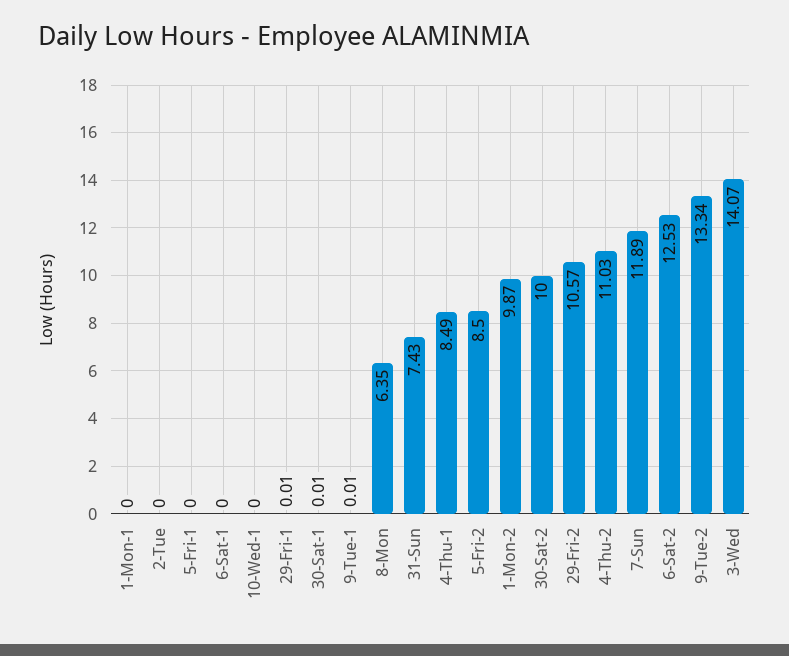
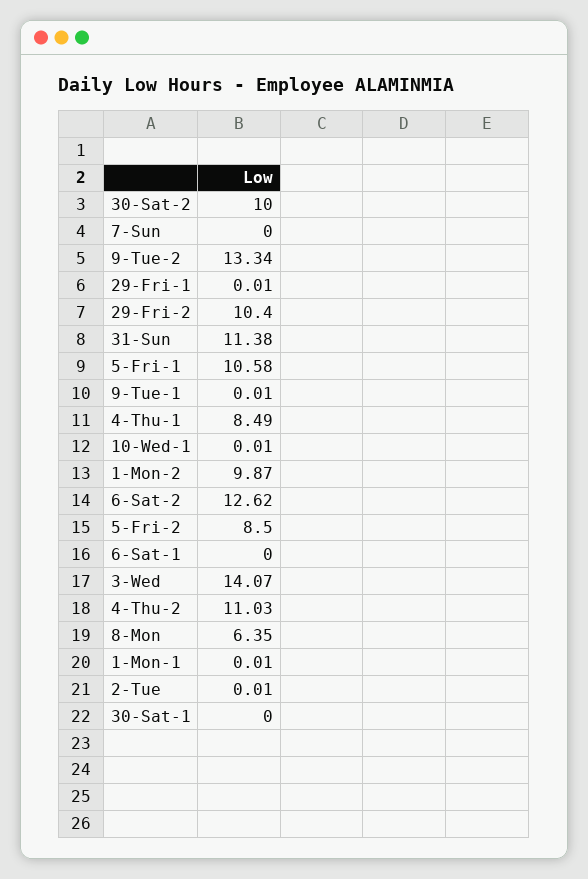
  {
-   "1-Mon-1": 0,
+   "1-Mon-1": 0.01,
-   "2-Tue": 0,
+   "2-Tue": 0.01,
-   "5-Fri-1": 0,
+   "5-Fri-1": 10.58,
    "6-Sat-1": 0,
-   "10-Wed-1": 0,
+   "10-Wed-1": 0.01,
    "29-Fri-1": 0.01,
-   "30-Sat-1": 0.01,
+   "30-Sat-1": 0,
    "9-Tue-1": 0.01,
    "8-Mon": 6.35,
-   "31-Sun": 7.43,
+   "31-Sun": 11.38,
    "4-Thu-1": 8.49,
    "5-Fri-2": 8.5,
    "1-Mon-2": 9.87,
    "30-Sat-2": 10,
-   "29-Fri-2": 10.57,
+   "29-Fri-2": 10.4,
    "4-Thu-2": 11.03,
-   "7-Sun": 11.89,
+   "7-Sun": 0,
-   "6-Sat-2": 12.53,
+   "6-Sat-2": 12.62,
    "9-Tue-2": 13.34,
    "3-Wed": 14.07
  }

